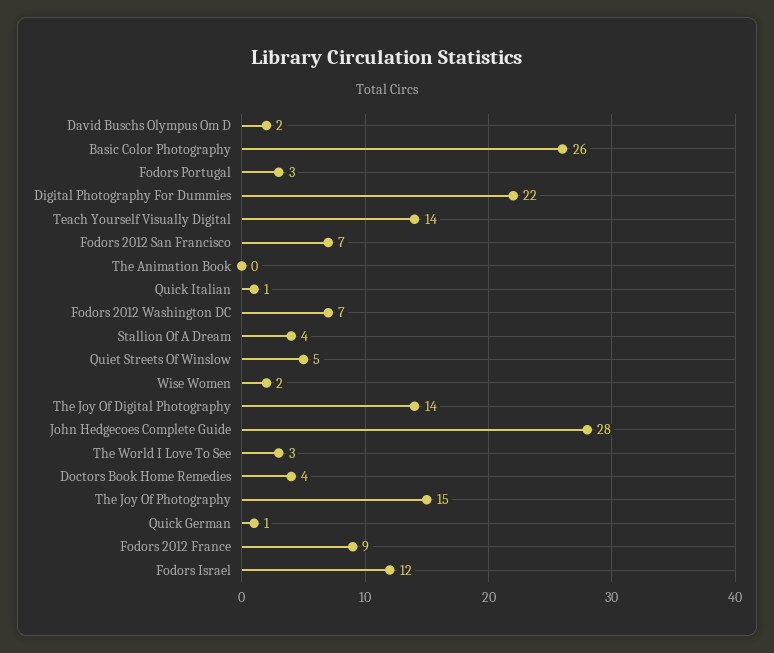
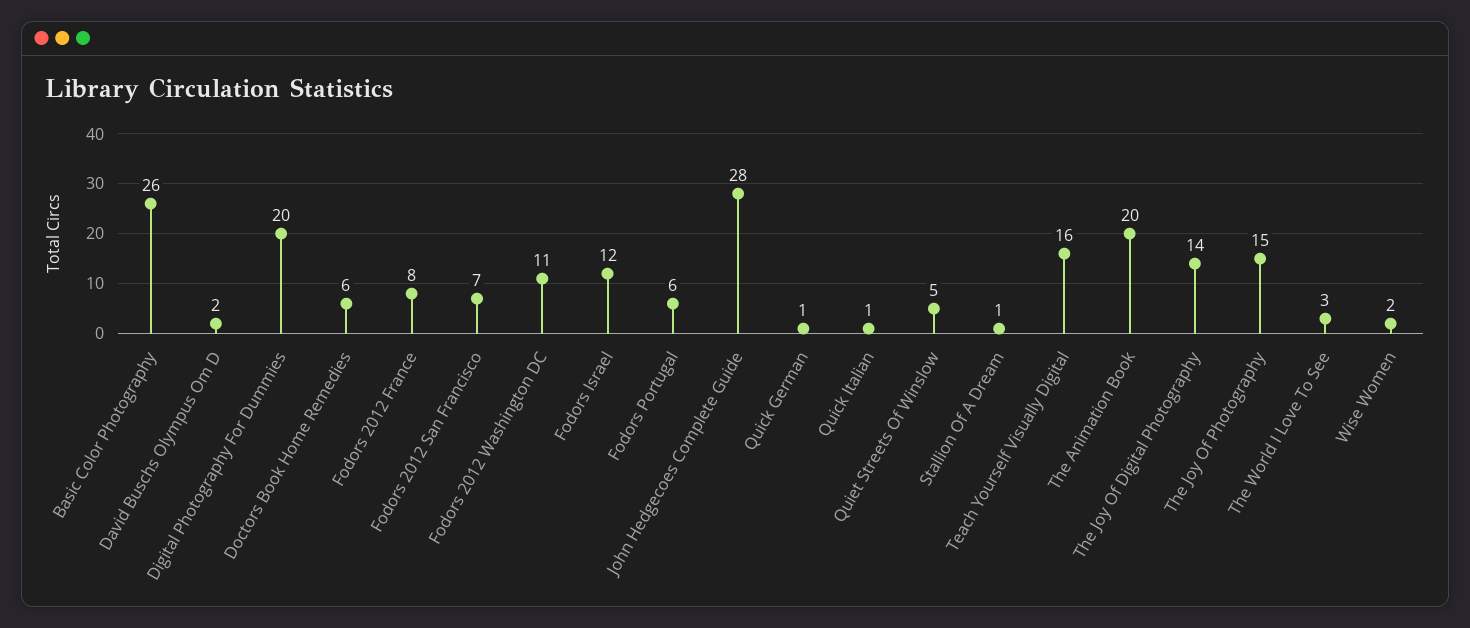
  {
    "David Buschs Olympus Om D": 2,
    "Basic Color Photography": 26,
-   "Fodors Portugal": 3,
+   "Fodors Portugal": 6,
-   "Digital Photography For Dummies": 22,
+   "Digital Photography For Dummies": 20,
-   "Teach Yourself Visually Digital": 14,
+   "Teach Yourself Visually Digital": 16,
    "Fodors 2012 San Francisco": 7,
-   "The Animation Book": 0,
+   "The Animation Book": 20,
    "Quick Italian": 1,
-   "Fodors 2012 Washington DC": 7,
+   "Fodors 2012 Washington DC": 11,
-   "Stallion Of A Dream": 4,
+   "Stallion Of A Dream": 1,
    "Quiet Streets Of Winslow": 5,
    "Wise Women": 2,
    "The Joy Of Digital Photography": 14,
    "John Hedgecoes Complete Guide": 28,
    "The World I Love To See": 3,
-   "Doctors Book Home Remedies": 4,
+   "Doctors Book Home Remedies": 6,
    "The Joy Of Photography": 15,
    "Quick German": 1,
-   "Fodors 2012 France": 9,
+   "Fodors 2012 France": 8,
    "Fodors Israel": 12
  }

